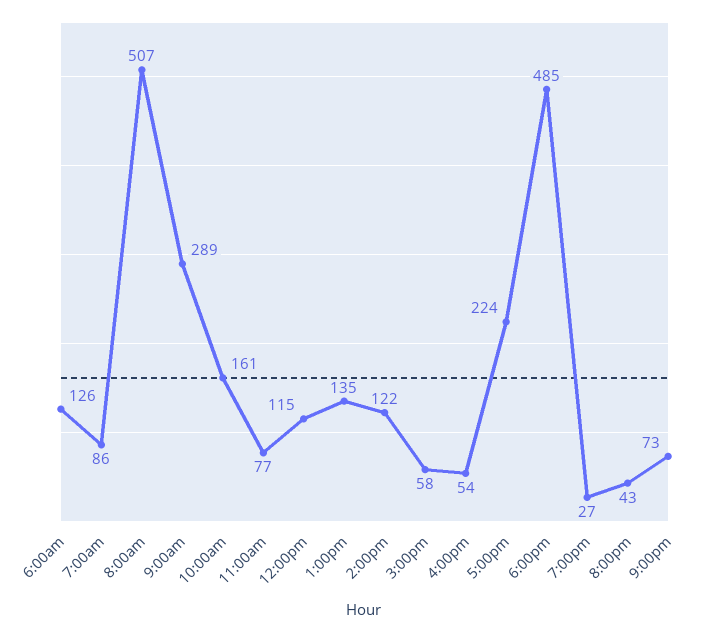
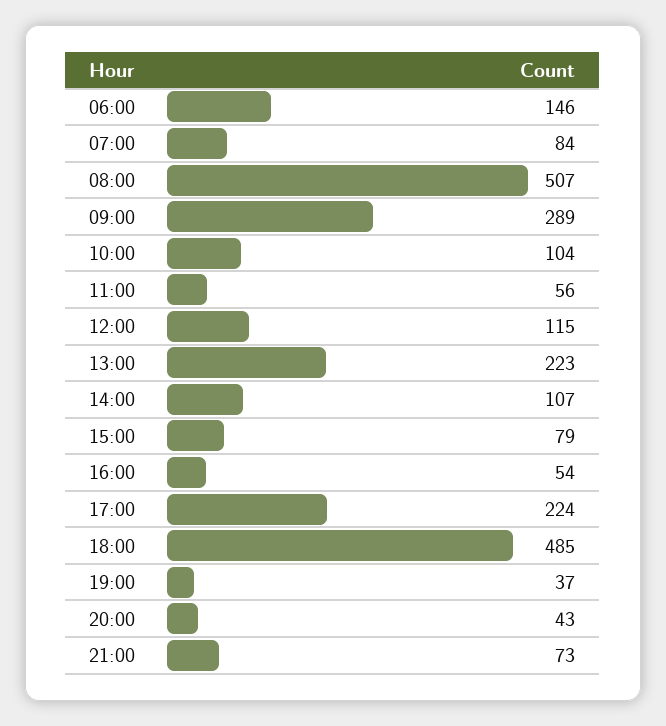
  {
-   "6:00am": 126,
+   "6:00am": 146,
-   "7:00am": 86,
+   "7:00am": 84,
    "8:00am": 507,
    "9:00am": 289,
-   "10:00am": 161,
+   "10:00am": 104,
-   "11:00am": 77,
+   "11:00am": 56,
    "12:00pm": 115,
-   "1:00pm": 135,
+   "1:00pm": 223,
-   "2:00pm": 122,
+   "2:00pm": 107,
-   "3:00pm": 58,
+   "3:00pm": 79,
    "4:00pm": 54,
    "5:00pm": 224,
    "6:00pm": 485,
-   "7:00pm": 27,
+   "7:00pm": 37,
    "8:00pm": 43,
    "9:00pm": 73
  }

